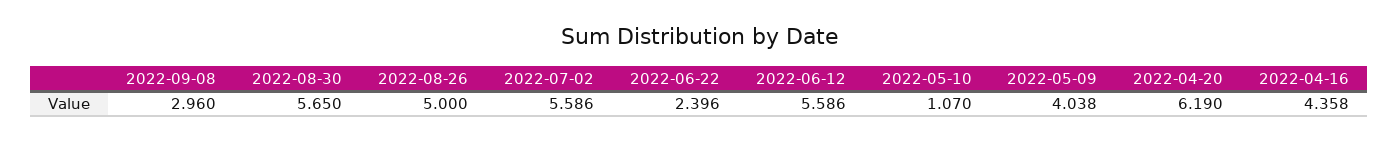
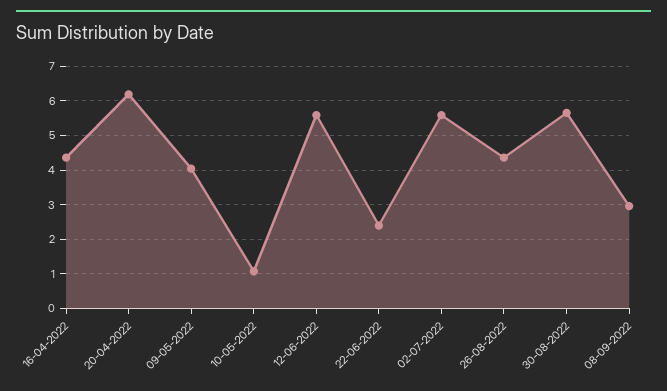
  {
    "2022-09-08": 2.96,
    "2022-08-30": 5.65,
-   "2022-08-26": 5,
+   "2022-08-26": 4.4,
    "2022-07-02": 5.586,
    "2022-06-22": 2.396,
    "2022-06-12": 5.586,
    "2022-05-10": 1.07,
    "2022-05-09": 4.038,
    "2022-04-20": 6.19,
    "2022-04-16": 4.358
  }

